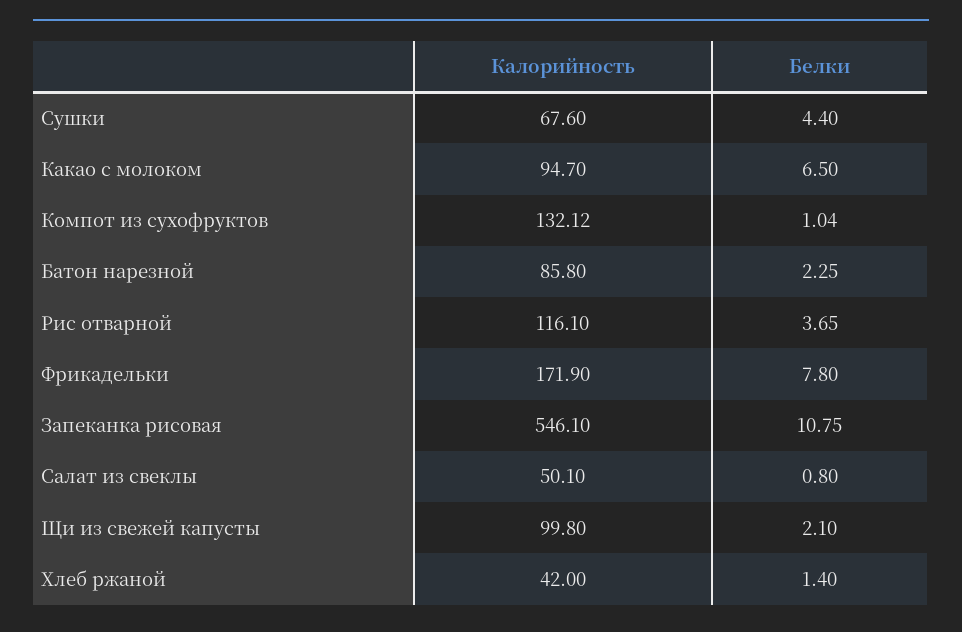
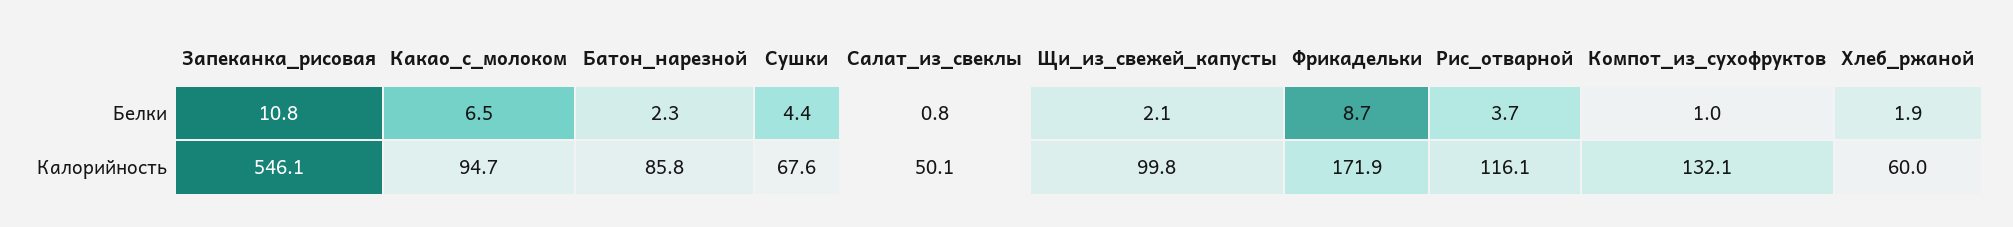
  {
    "Калорийность": {
      "Сушки": 67.6,
      "Какао с молоком": 94.7,
      "Компот из сухофруктов": 132.12,
      "Батон нарезной": 85.8,
      "Рис отварной": 116.1,
      "Фрикадельки": 171.9,
      "Запеканка рисовая": 546.1,
      "Салат из свеклы": 50.1,
      "Щи из свежей капусты": 99.8,
-     "Хлеб ржаной": 42
+     "Хлеб ржаной": 60
    },
    "Белки": {
      "Сушки": 4.4,
      "Какао с молоком": 6.5,
      "Компот из сухофруктов": 1.04,
      "Батон нарезной": 2.25,
      "Рис отварной": 3.65,
-     "Фрикадельки": 7.8,
+     "Фрикадельки": 8.7,
      "Запеканка рисовая": 10.75,
      "Салат из свеклы": 0.8,
      "Щи из свежей капусты": 2.1,
-     "Хлеб ржаной": 1.4
+     "Хлеб ржаной": 1.9
    }
  }

